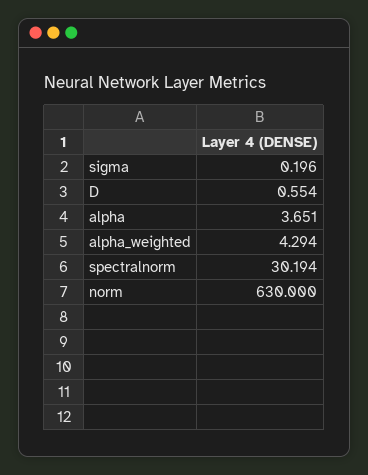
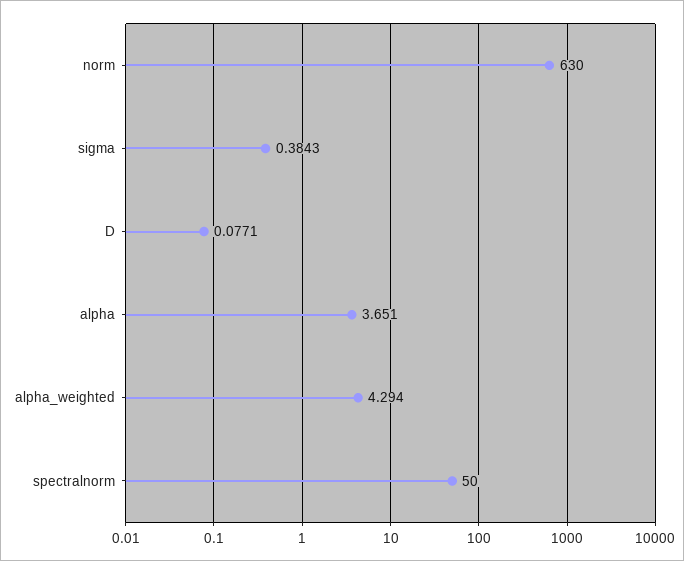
  {
-   "sigma": 0.196,
+   "sigma": 0.3843,
-   "D": 0.554,
+   "D": 0.0771,
    "alpha": 3.651,
    "alpha_weighted": 4.294,
-   "spectralnorm": 30.194,
+   "spectralnorm": 50,
    "norm": 630
  }

